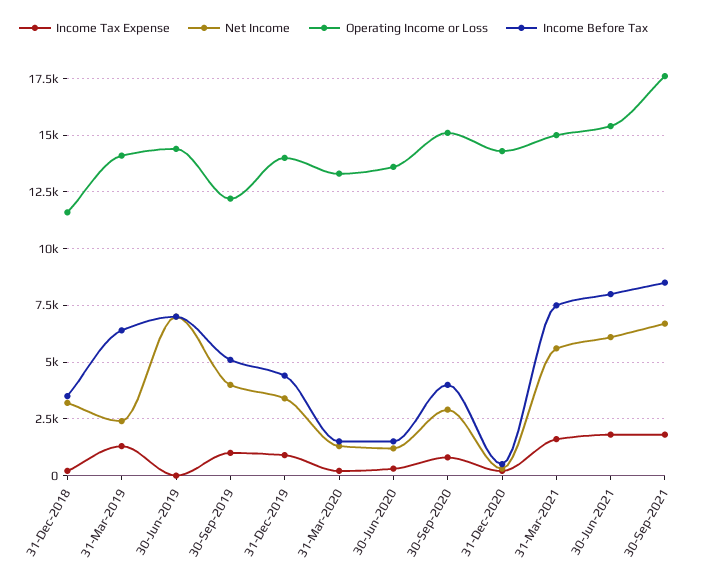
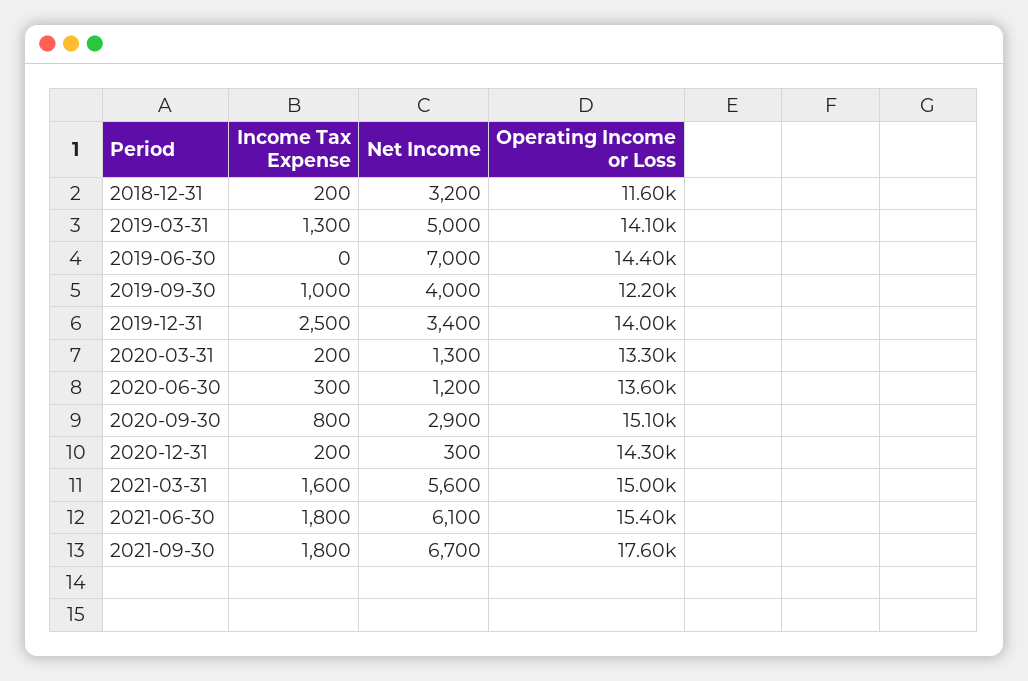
  {
    "Income Tax Expense": {
      "31-Dec-2018": 200,
      "31-Mar-2019": 1300,
      "30-Jun-2019": 0,
      "30-Sep-2019": 1000,
-     "31-Dec-2019": 1000,
+     "31-Dec-2019": 2500,
      "31-Mar-2020": 200,
      "30-Jun-2020": 300,
      "30-Sep-2020": 800,
      "31-Dec-2020": 200,
      "31-Mar-2021": 1600,
      "30-Jun-2021": 1800,
      "30-Sep-2021": 1800
    },
    "Net Income": {
      "31-Dec-2018": 3200,
-     "31-Mar-2019": 2500,
+     "31-Mar-2019": 5000,
      "30-Jun-2019": 7000,
      "30-Sep-2019": 4000,
      "31-Dec-2019": 3400,
      "31-Mar-2020": 1300,
      "30-Jun-2020": 1200,
      "30-Sep-2020": 2900,
      "31-Dec-2020": 300,
      "31-Mar-2021": 5600,
      "30-Jun-2021": 6100,
      "30-Sep-2021": 6700
    },
    "Operating Income or Loss": {
      "31-Dec-2018": 11600,
      "31-Mar-2019": 14100,
      "30-Jun-2019": 14400,
      "30-Sep-2019": 12200,
      "31-Dec-2019": 14000,
      "31-Mar-2020": 13300,
      "30-Jun-2020": 13600,
      "30-Sep-2020": 15100,
      "31-Dec-2020": 14300,
      "31-Mar-2021": 15000,
      "30-Jun-2021": 15400,
      "30-Sep-2021": 17600
-   },
+   }
-   "Income Before Tax": {
-     "31-Dec-2018": 3500,
-     "31-Mar-2019": 6500,
-     "30-Jun-2019": 7000,
-     "30-Sep-2019": 5000,
-     "31-Dec-2019": 4500,
-     "31-Mar-2020": 1500,
-     "30-Jun-2020": 1500,
-     "30-Sep-2020": 4000,
-     "31-Dec-2020": 500,
-     "31-Mar-2021": 7500,
-     "30-Jun-2021": 8000,
-     "30-Sep-2021": 8500
-   }
  }

